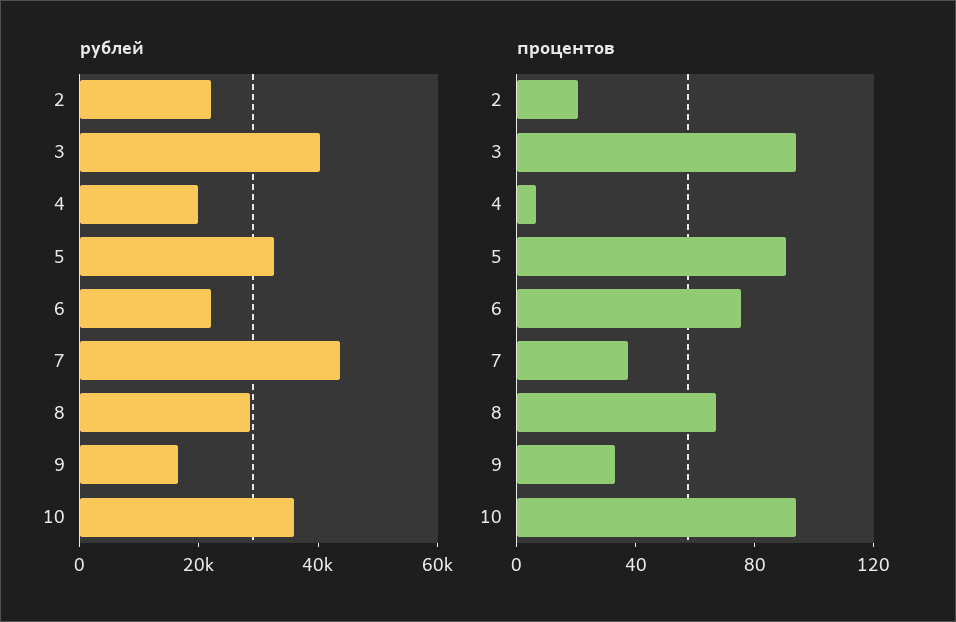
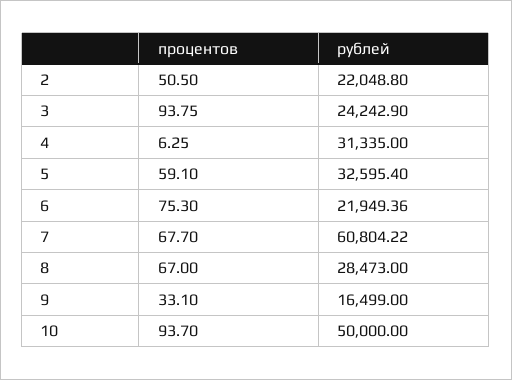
  {
    "рублей": {
      "2": 22048.8,
-     "3": 40000,
+     "3": 24242.9,
-     "4": 20000,
+     "4": 31335,
      "5": 32595.4,
      "6": 21949.36,
-     "7": 45000,
+     "7": 60804.22,
      "8": 28473,
      "9": 16499,
-     "10": 35000
+     "10": 50000
    },
    "процентов": {
-     "2": 20,
+     "2": 50.5,
      "3": 93.75,
      "4": 6.25,
-     "5": 90,
+     "5": 59.1,
      "6": 75.3,
-     "7": 40,
+     "7": 67.7,
      "8": 67,
      "9": 33.1,
      "10": 93.7
    }
  }

